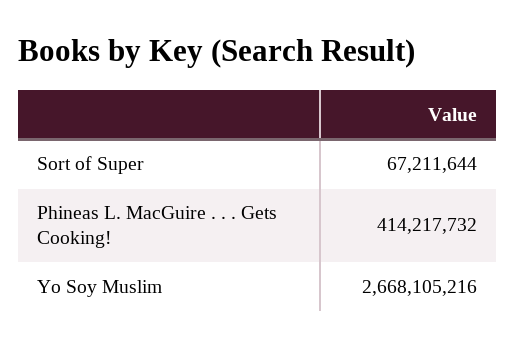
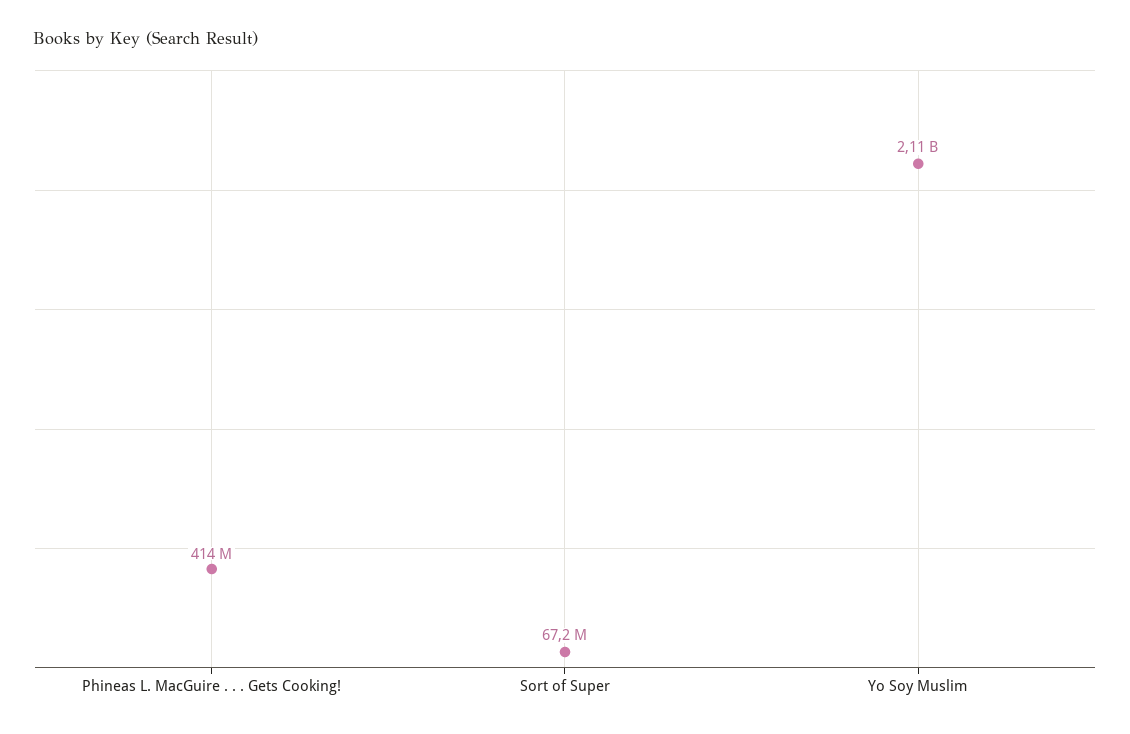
  {
    "Sort of Super": 67211644,
    "Phineas L. MacGuire . . . Gets Cooking!": 414217732,
-   "Yo Soy Muslim": 2668105216
+   "Yo Soy Muslim": 2110000000
  }

